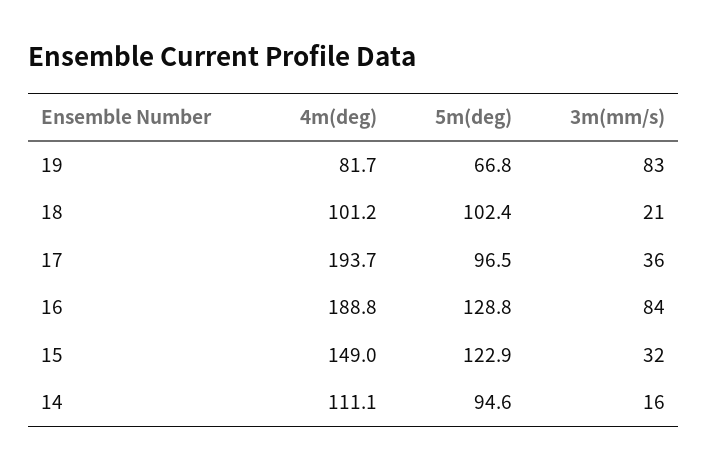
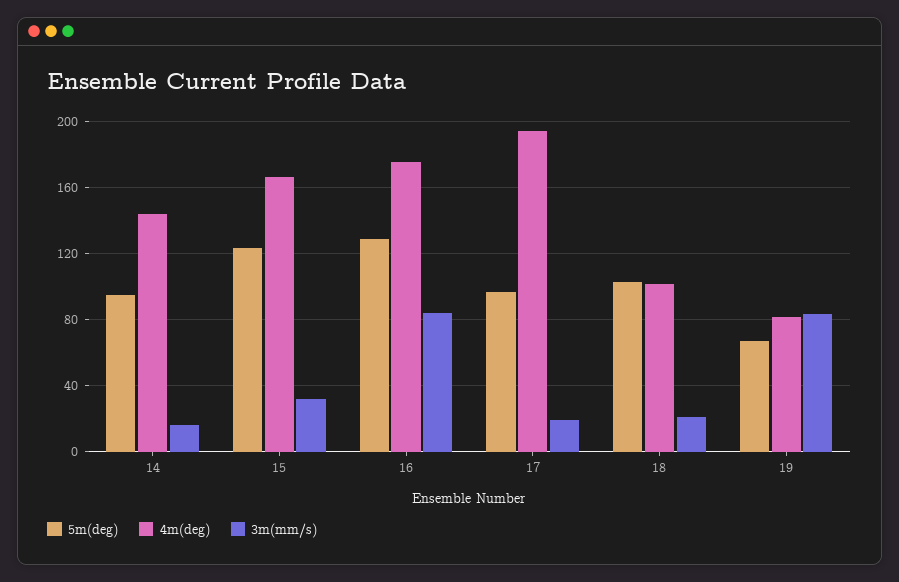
  {
    "4m(deg)": {
      "19": 81.7,
      "18": 101.2,
      "17": 193.7,
-     "16": 188.8,
+     "16": 175,
-     "15": 149,
+     "15": 165,
-     "14": 111.1
+     "14": 145
    },
    "5m(deg)": {
      "19": 66.8,
      "18": 102.4,
      "17": 96.5,
      "16": 128.8,
      "15": 122.9,
      "14": 94.6
    },
    "3m(mm/s)": {
      "19": 83,
      "18": 21,
-     "17": 36,
+     "17": 20,
      "16": 84,
      "15": 32,
      "14": 16
    }
  }

